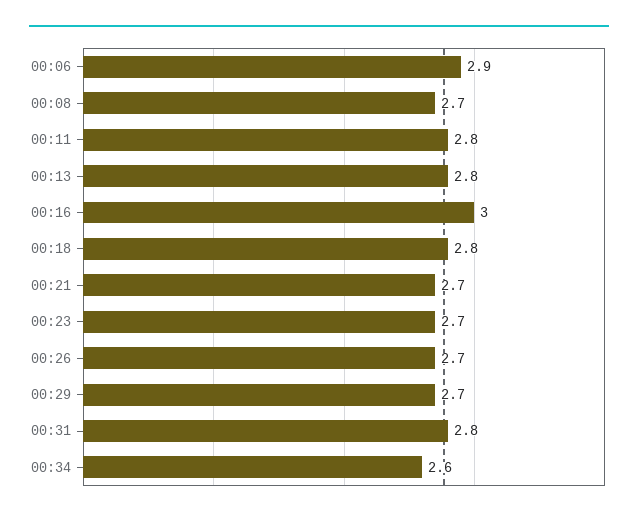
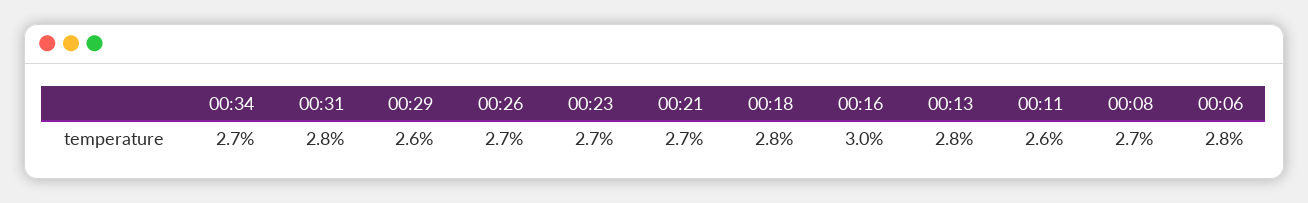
  {
-   "00:06": 2.9,
+   "00:06": 2.8,
    "00:08": 2.7,
-   "00:11": 2.8,
+   "00:11": 2.6,
    "00:13": 2.8,
    "00:16": 3,
    "00:18": 2.8,
    "00:21": 2.7,
    "00:23": 2.7,
    "00:26": 2.7,
-   "00:29": 2.7,
+   "00:29": 2.6,
    "00:31": 2.8,
-   "00:34": 2.6
+   "00:34": 2.7
  }

